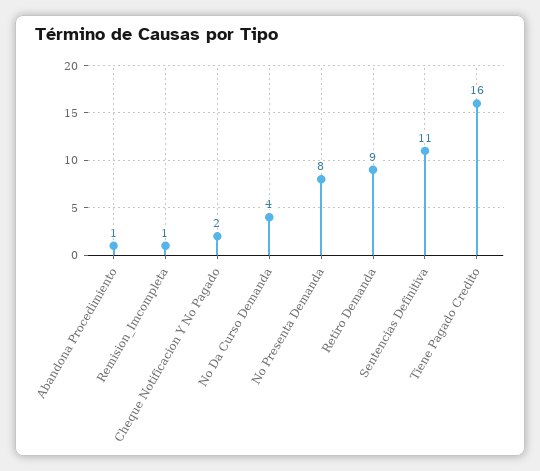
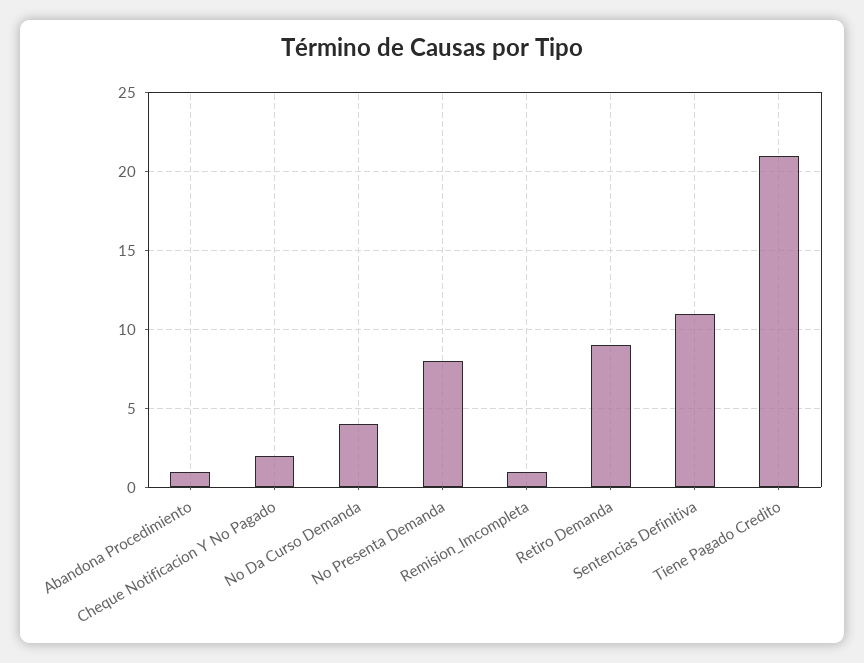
  {
    "Abandona Procedimiento": 1,
    "Remision_Imcompleta": 1,
    "Cheque Notificacion Y No Pagado": 2,
    "No Da Curso Demanda": 4,
    "No Presenta Demanda": 8,
    "Retiro Demanda": 9,
    "Sentencias Definitiva": 11,
-   "Tiene Pagado Credito": 16
+   "Tiene Pagado Credito": 21
  }

